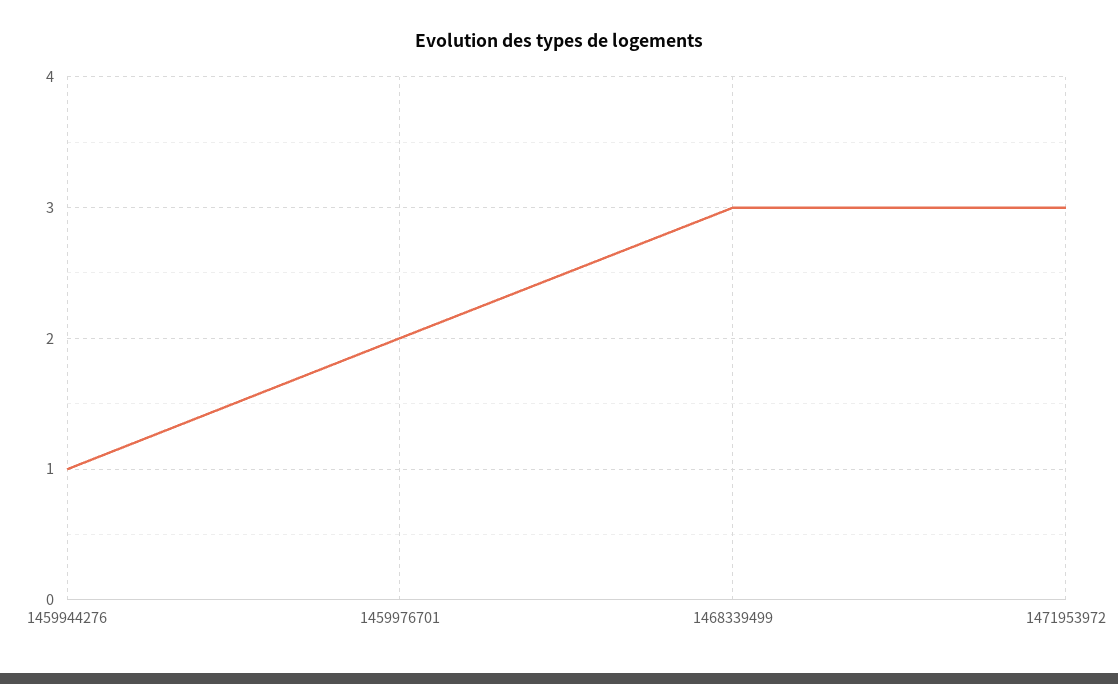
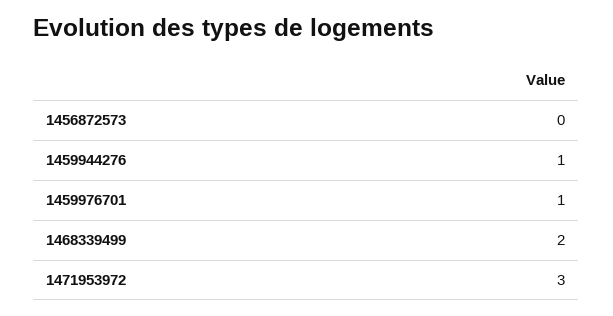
  {
    "1459944276": 1,
-   "1459976701": 2,
+   "1459976701": 1,
-   "1468339499": 3,
+   "1468339499": 2,
-   "1471953972": 3
+   "1471953972": 3,
+   "1456872573": 0
  }

